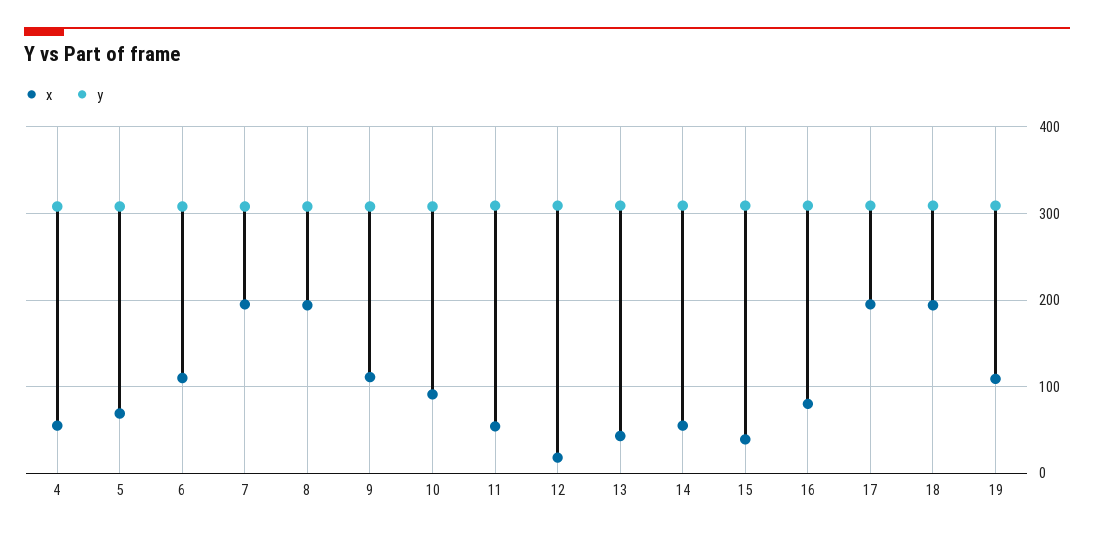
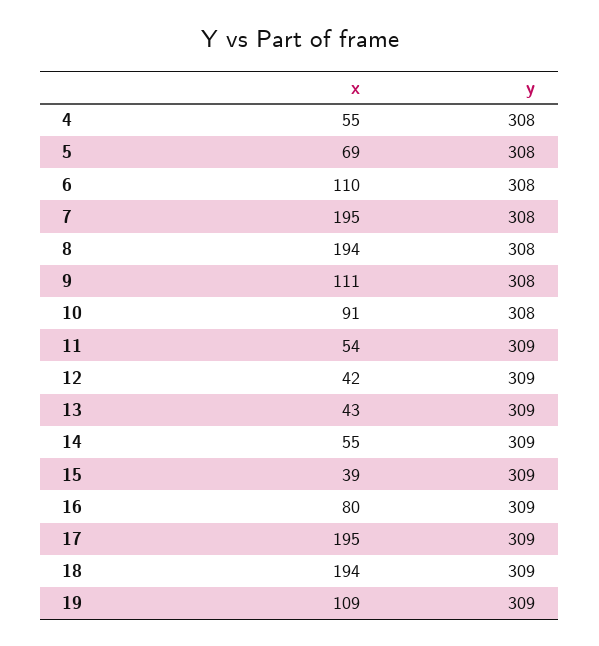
  {
    "x": {
      "4": 55,
      "5": 69,
      "6": 110,
      "7": 195,
      "8": 194,
      "9": 111,
      "10": 91,
      "11": 54,
-     "12": 20,
+     "12": 42,
      "13": 43,
      "14": 55,
      "15": 39,
      "16": 80,
      "17": 195,
      "18": 194,
      "19": 109
    },
    "y": {
      "4": 308,
      "5": 308,
      "6": 308,
      "7": 308,
      "8": 308,
      "9": 308,
      "10": 308,
      "11": 309,
      "12": 309,
      "13": 309,
      "14": 309,
      "15": 309,
      "16": 309,
      "17": 309,
      "18": 309,
      "19": 309
    }
  }

